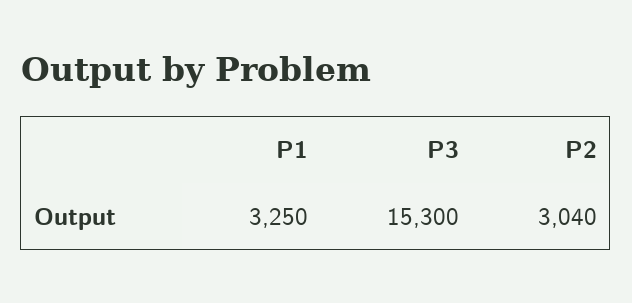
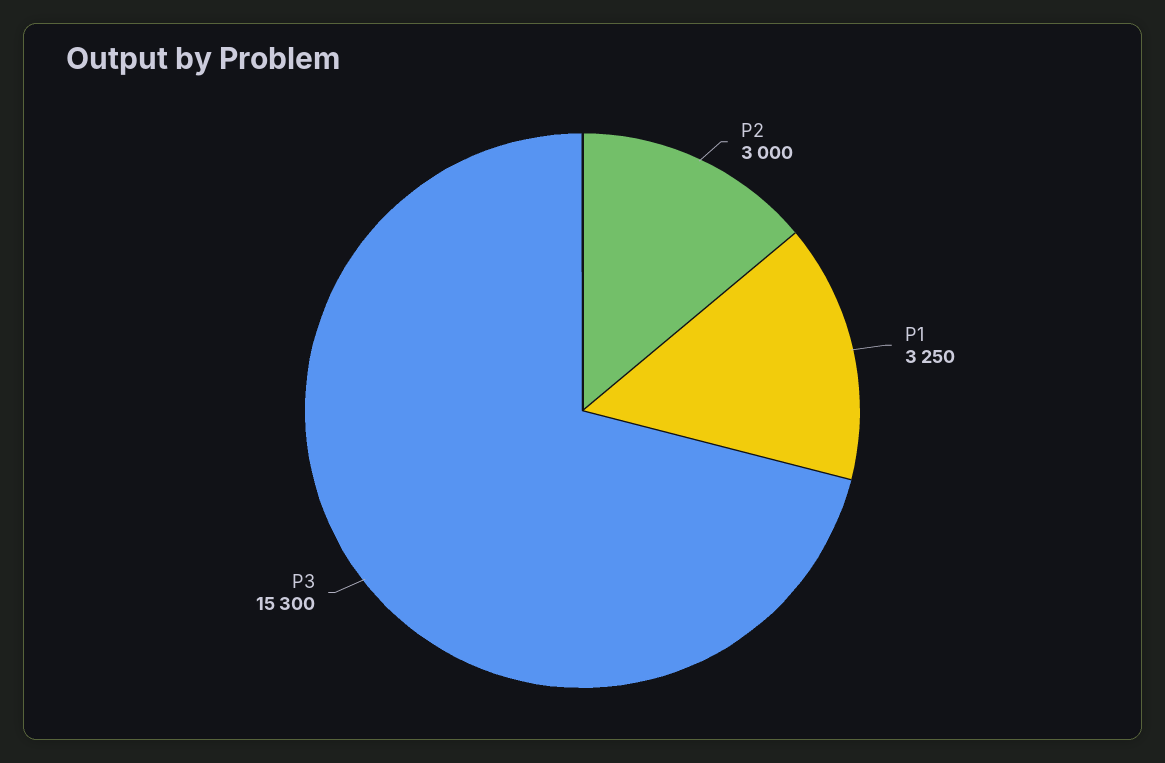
  {
    "P1": 3250,
    "P3": 15300,
-   "P2": 3040
+   "P2": 3000
  }

